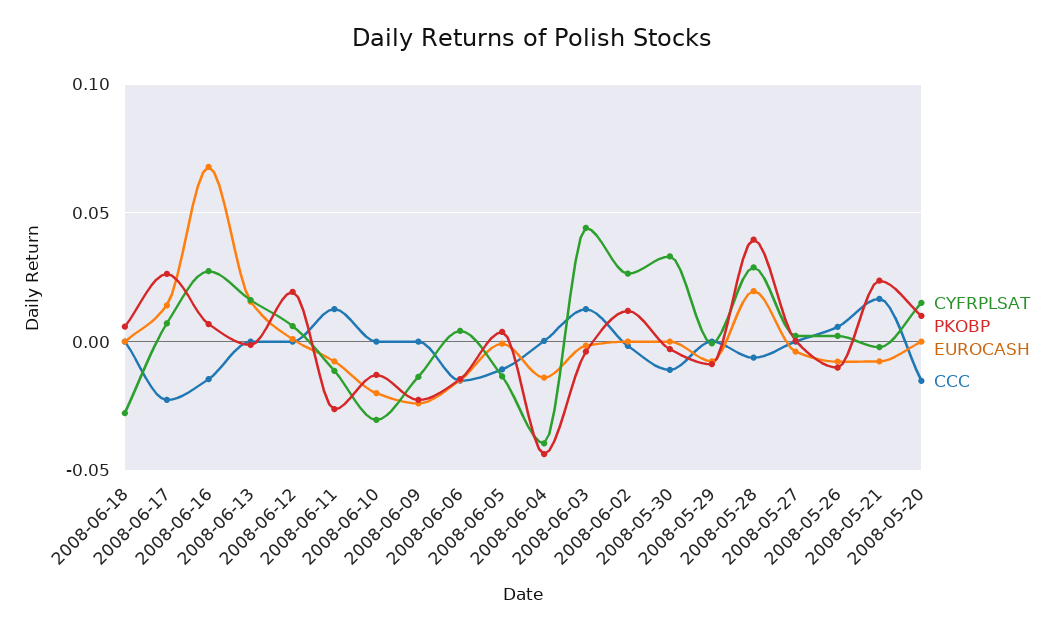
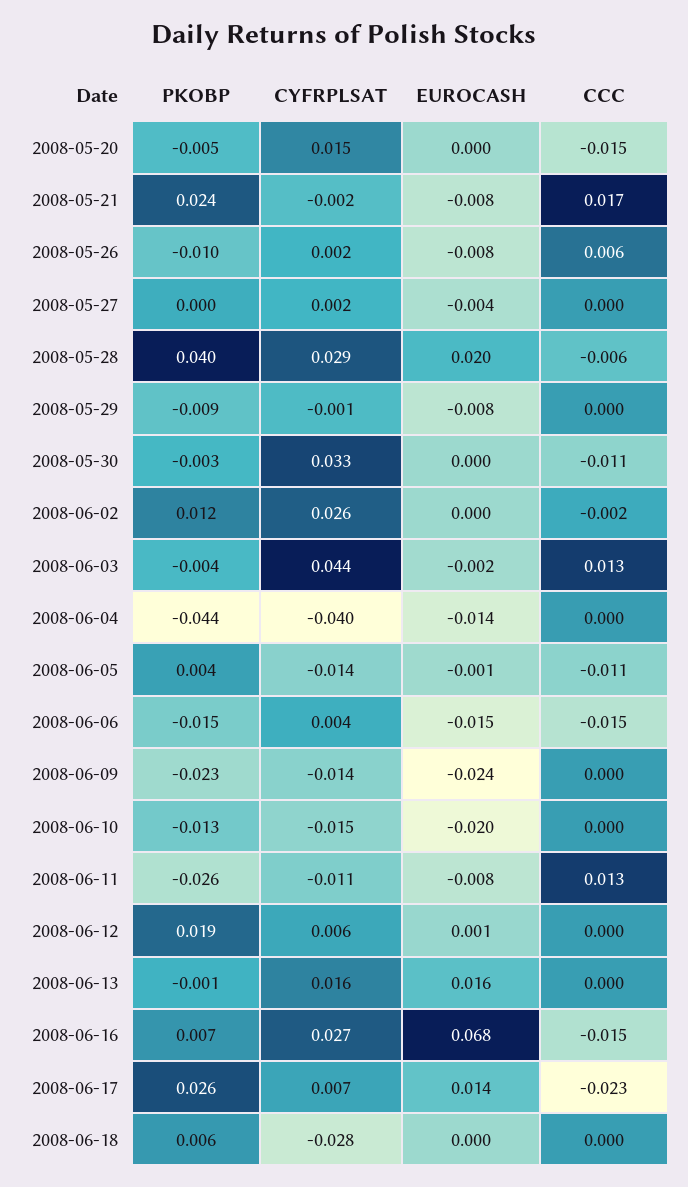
  {
    "CYFRPLSAT": {
      "2008-06-18": -0.028,
      "2008-06-17": 0.007,
      "2008-06-16": 0.027,
      "2008-06-13": 0.016,
      "2008-06-12": 0.006,
      "2008-06-11": -0.011,
-     "2008-06-10": -0.03,
+     "2008-06-10": -0.015,
      "2008-06-09": -0.014,
      "2008-06-06": 0.004,
      "2008-06-05": -0.014,
      "2008-06-04": -0.04,
      "2008-06-03": 0.044,
      "2008-06-02": 0.026,
      "2008-05-30": 0.033,
      "2008-05-29": -0.001,
      "2008-05-28": 0.029,
      "2008-05-27": 0.002,
      "2008-05-26": 0.002,
      "2008-05-21": -0.002,
      "2008-05-20": 0.015
    },
    "PKOBP": {
      "2008-06-18": 0.006,
      "2008-06-17": 0.026,
      "2008-06-16": 0.007,
      "2008-06-13": -0.001,
      "2008-06-12": 0.019,
      "2008-06-11": -0.026,
      "2008-06-10": -0.013,
      "2008-06-09": -0.023,
      "2008-06-06": -0.015,
      "2008-06-05": 0.004,
      "2008-06-04": -0.044,
      "2008-06-03": -0.004,
      "2008-06-02": 0.012,
      "2008-05-30": -0.003,
      "2008-05-29": -0.009,
      "2008-05-28": 0.04,
      "2008-05-27": 0,
      "2008-05-26": -0.01,
      "2008-05-21": 0.024,
-     "2008-05-20": 0.01
+     "2008-05-20": -0.005
    },
    "EUROCASH": {
      "2008-06-18": 0,
      "2008-06-17": 0.014,
      "2008-06-16": 0.068,
      "2008-06-13": 0.016,
      "2008-06-12": 0.001,
      "2008-06-11": -0.008,
      "2008-06-10": -0.02,
      "2008-06-09": -0.024,
      "2008-06-06": -0.015,
      "2008-06-05": -0.001,
      "2008-06-04": -0.014,
      "2008-06-03": -0.002,
      "2008-06-02": 0,
      "2008-05-30": 0,
      "2008-05-29": -0.008,
      "2008-05-28": 0.02,
      "2008-05-27": -0.004,
      "2008-05-26": -0.008,
      "2008-05-21": -0.008,
      "2008-05-20": 0
    },
    "CCC": {
      "2008-06-18": 0,
      "2008-06-17": -0.023,
      "2008-06-16": -0.015,
      "2008-06-13": 0,
      "2008-06-12": 0,
      "2008-06-11": 0.013,
      "2008-06-10": 0,
      "2008-06-09": 0,
      "2008-06-06": -0.015,
      "2008-06-05": -0.011,
      "2008-06-04": 0,
      "2008-06-03": 0.013,
      "2008-06-02": -0.002,
      "2008-05-30": -0.011,
      "2008-05-29": 0,
      "2008-05-28": -0.006,
      "2008-05-27": 0,
      "2008-05-26": 0.006,
      "2008-05-21": 0.017,
      "2008-05-20": -0.015
    }
  }

